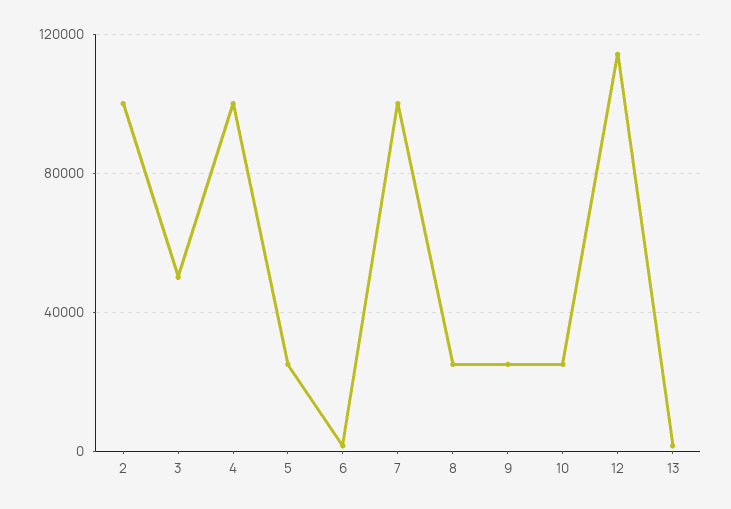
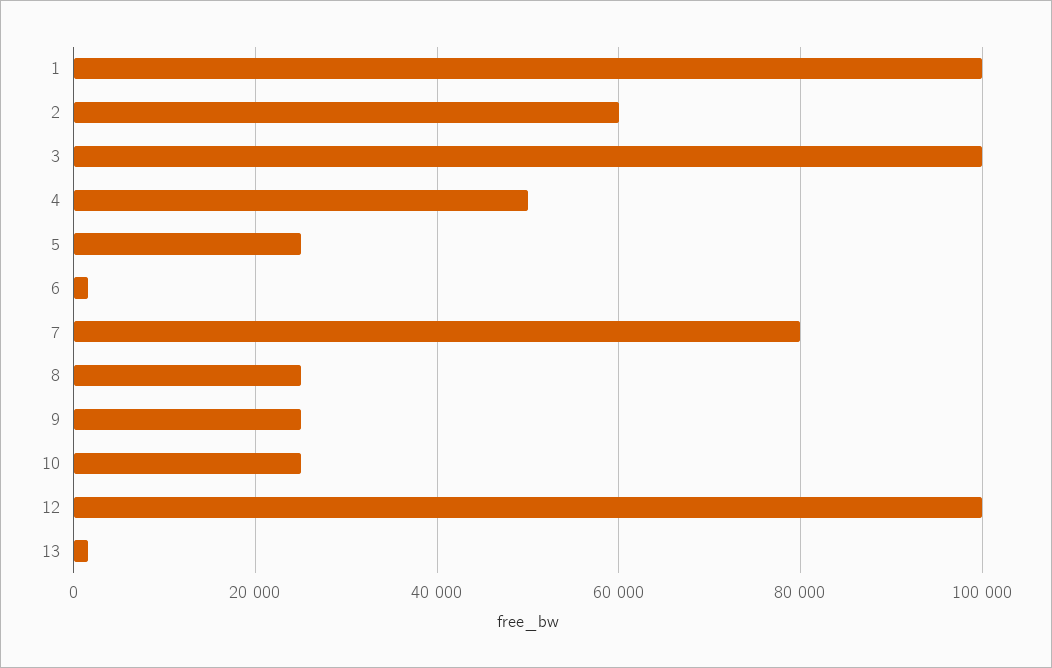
  {
-   "2": 100000,
+   "2": 60000,
-   "3": 50000,
+   "3": 100000,
-   "4": 100000,
+   "4": 50000,
    "5": 26000,
    "6": 2000,
-   "7": 100000,
+   "7": 80000,
    "8": 26000,
    "9": 26000,
    "10": 26000,
-   "12": 115000,
+   "12": 100000,
-   "13": 2000
+   "13": 2000,
+   "1": 100000
  }

